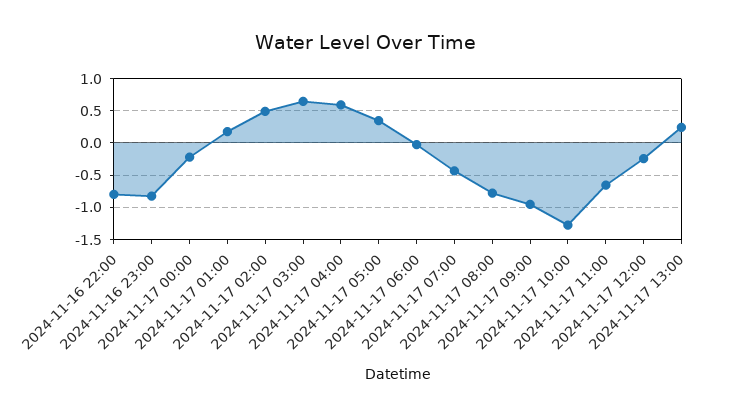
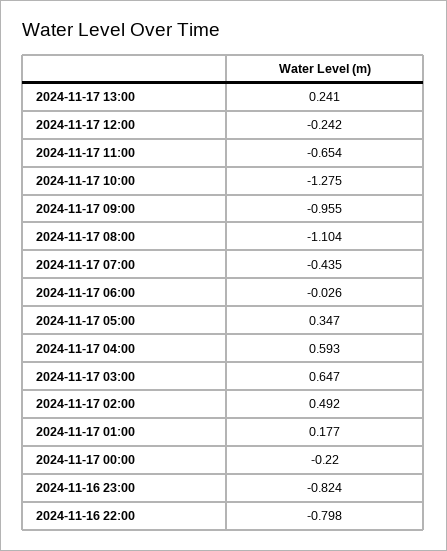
  {
    "2024-11-16 22:00": -0.798,
    "2024-11-16 23:00": -0.824,
    "2024-11-17 00:00": -0.22,
    "2024-11-17 01:00": 0.177,
    "2024-11-17 02:00": 0.492,
    "2024-11-17 03:00": 0.647,
    "2024-11-17 04:00": 0.593,
    "2024-11-17 05:00": 0.347,
    "2024-11-17 06:00": -0.026,
    "2024-11-17 07:00": -0.435,
-   "2024-11-17 08:00": -0.8,
+   "2024-11-17 08:00": -1.104,
    "2024-11-17 09:00": -0.955,
    "2024-11-17 10:00": -1.275,
    "2024-11-17 11:00": -0.654,
    "2024-11-17 12:00": -0.242,
    "2024-11-17 13:00": 0.241
  }

